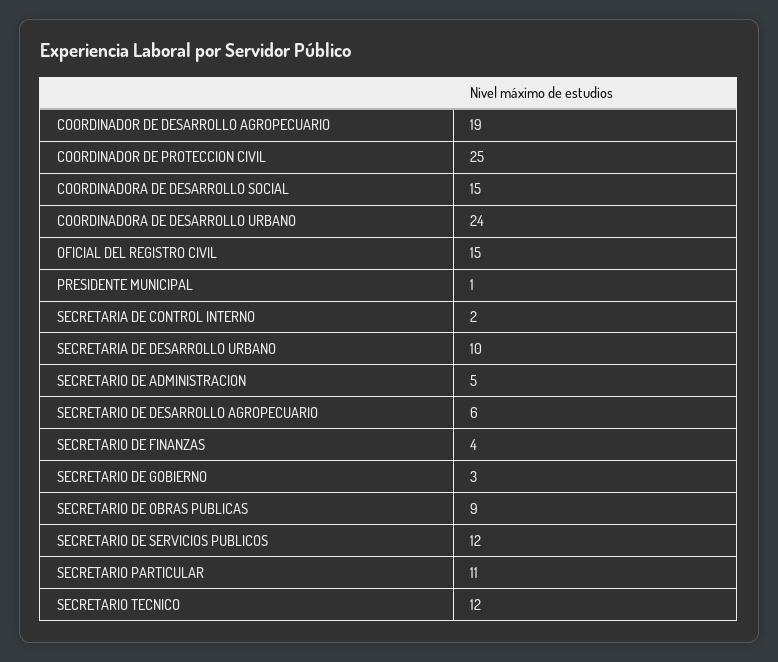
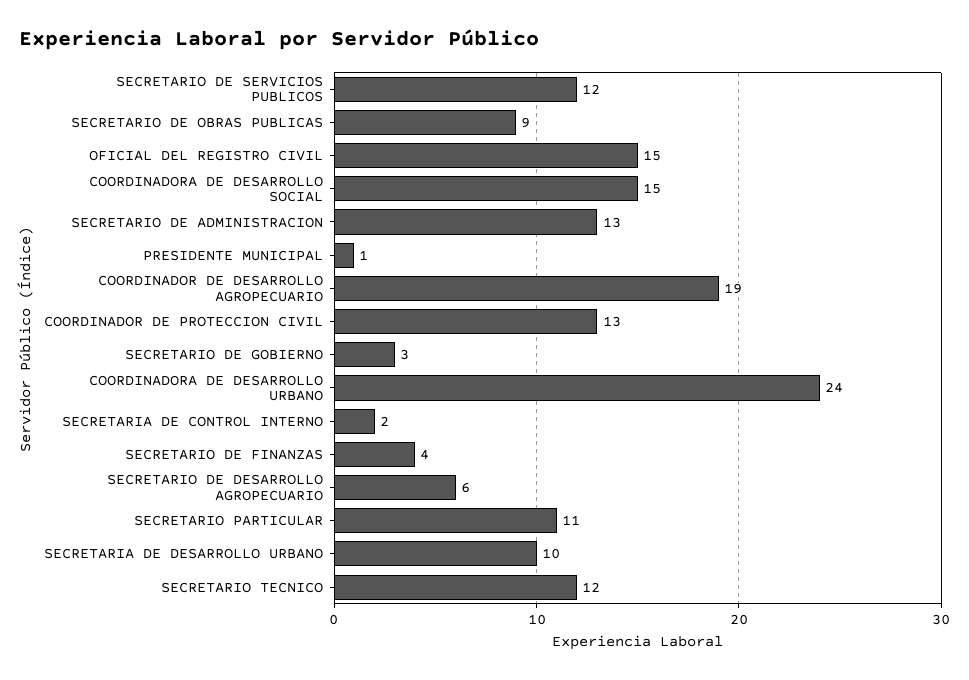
  {
    "COORDINADOR DE DESARROLLO AGROPECUARIO": 19,
-   "COORDINADOR DE PROTECCION CIVIL": 25,
+   "COORDINADOR DE PROTECCION CIVIL": 13,
    "COORDINADORA DE DESARROLLO SOCIAL": 15,
    "COORDINADORA DE DESARROLLO URBANO": 24,
    "OFICIAL DEL REGISTRO CIVIL": 15,
    "PRESIDENTE MUNICIPAL": 1,
    "SECRETARIA DE CONTROL INTERNO": 2,
    "SECRETARIA DE DESARROLLO URBANO": 10,
-   "SECRETARIO DE ADMINISTRACION": 5,
+   "SECRETARIO DE ADMINISTRACION": 13,
    "SECRETARIO DE DESARROLLO AGROPECUARIO": 6,
    "SECRETARIO DE FINANZAS": 4,
    "SECRETARIO DE GOBIERNO": 3,
    "SECRETARIO DE OBRAS PUBLICAS": 9,
    "SECRETARIO DE SERVICIOS PUBLICOS": 12,
    "SECRETARIO PARTICULAR": 11,
    "SECRETARIO TECNICO": 12
  }

